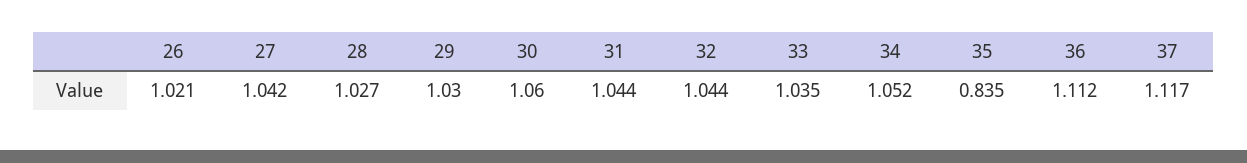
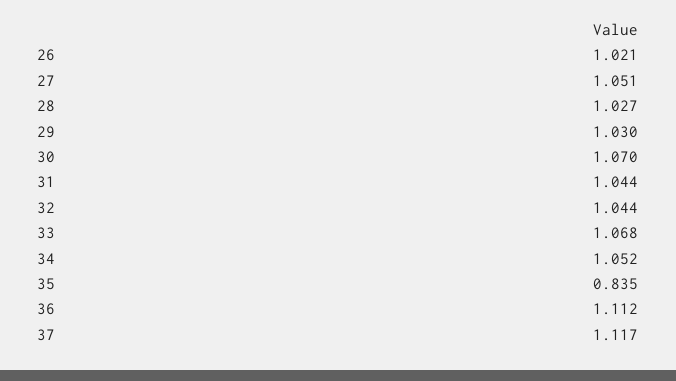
  {
    "26": 1.021,
-   "27": 1.042,
+   "27": 1.051,
    "28": 1.027,
    "29": 1.03,
-   "30": 1.06,
+   "30": 1.07,
    "31": 1.044,
    "32": 1.044,
-   "33": 1.035,
+   "33": 1.068,
    "34": 1.052,
    "35": 0.835,
    "36": 1.112,
    "37": 1.117
  }

